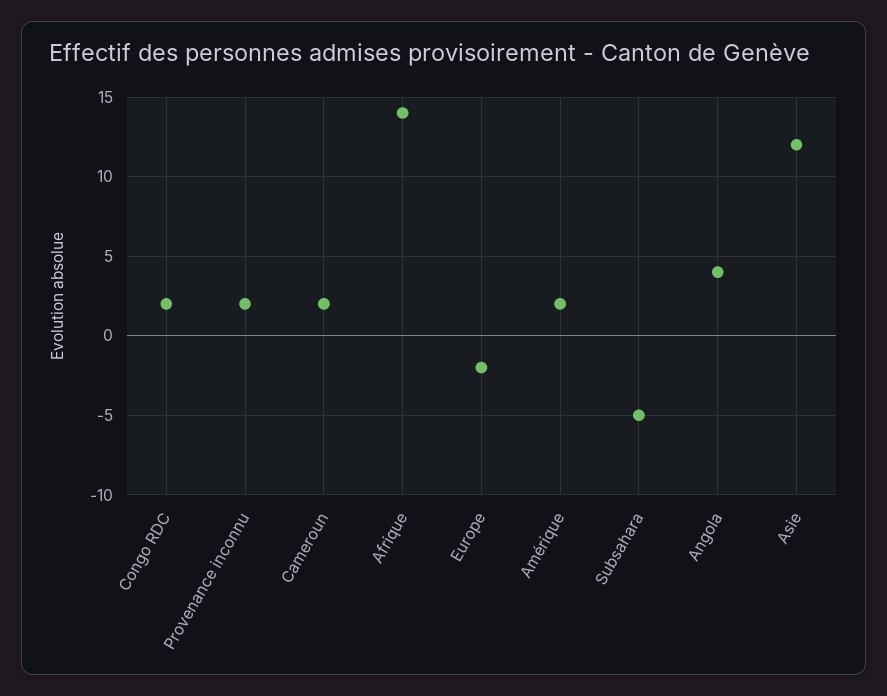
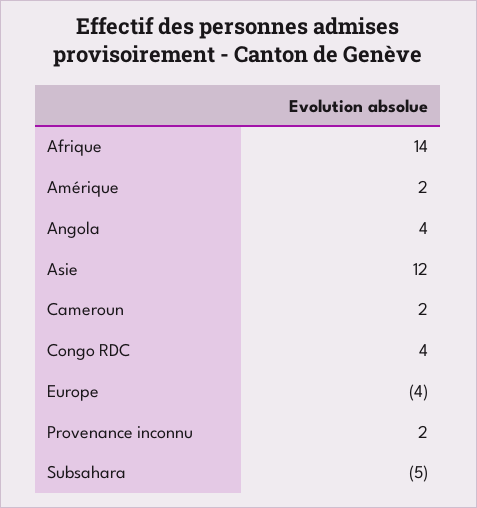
  {
-   "Congo RDC": 2,
+   "Congo RDC": 4,
    "Provenance inconnu": 2,
    "Cameroun": 2,
    "Afrique": 14,
-   "Europe": -2,
+   "Europe": -4,
    "Amérique": 2,
    "Subsahara": -5,
    "Angola": 4,
    "Asie": 12
  }

